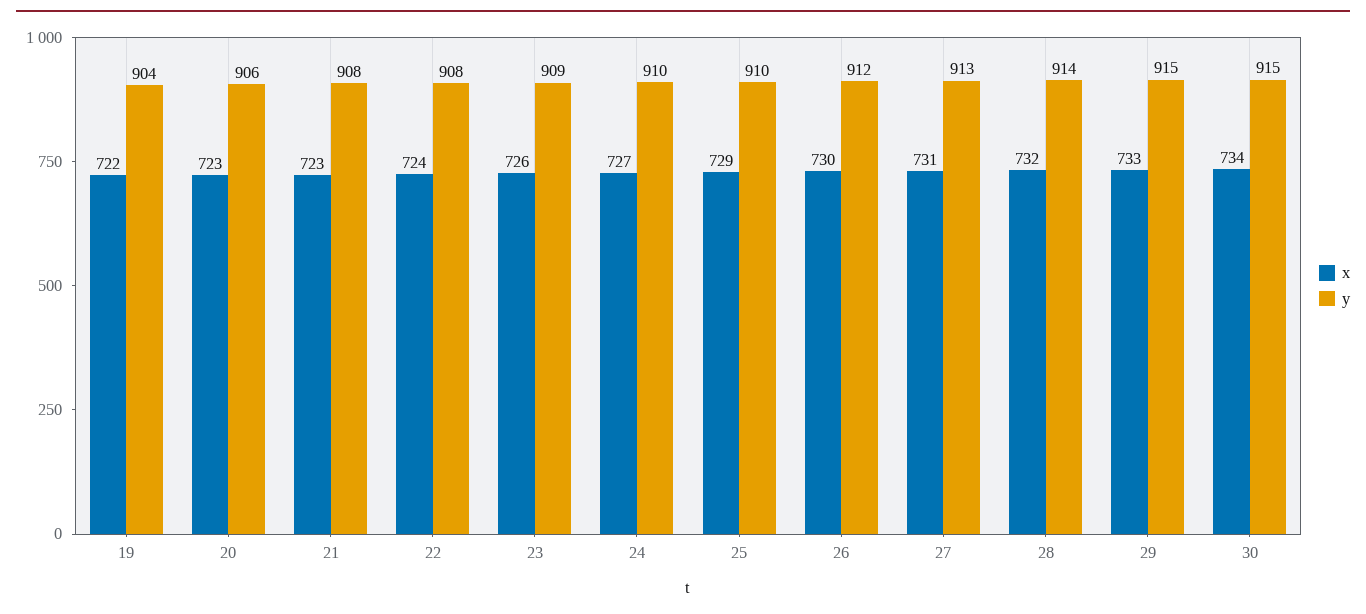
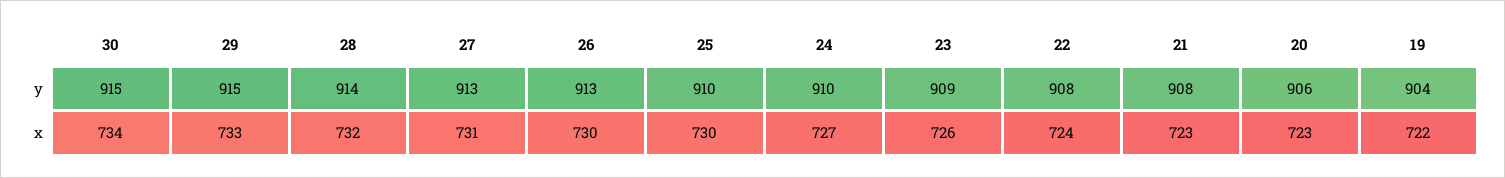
  {
    "x": {
      "19": 722,
      "20": 723,
      "21": 723,
      "22": 724,
      "23": 726,
      "24": 727,
-     "25": 729,
+     "25": 730,
      "26": 730,
      "27": 731,
      "28": 732,
      "29": 733,
      "30": 734
    },
    "y": {
      "19": 904,
      "20": 906,
      "21": 908,
      "22": 908,
      "23": 909,
      "24": 910,
      "25": 910,
-     "26": 912,
+     "26": 913,
      "27": 913,
      "28": 914,
      "29": 915,
      "30": 915
    }
  }

